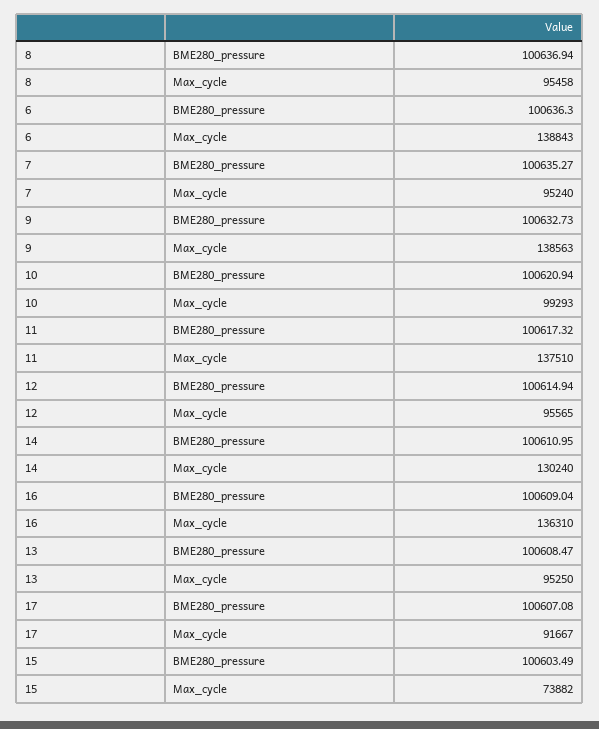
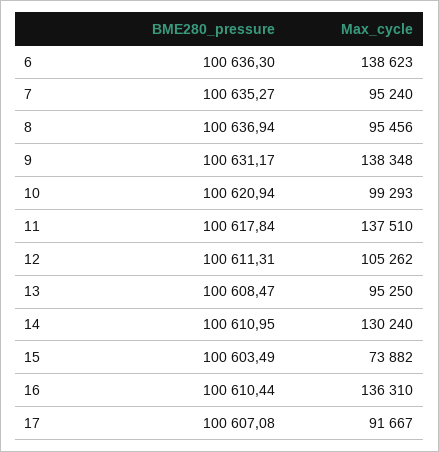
  {
    "8": {
      "BME280_pressure": 100636.94,
-     "Max_cycle": 95458
+     "Max_cycle": 95456
    },
    "6": {
      "BME280_pressure": 100636.3,
-     "Max_cycle": 138843
+     "Max_cycle": 138623
    },
    "7": {
      "BME280_pressure": 100635.27,
      "Max_cycle": 95240
    },
    "9": {
-     "BME280_pressure": 100632.73,
+     "BME280_pressure": 100631.17,
-     "Max_cycle": 138563
+     "Max_cycle": 138348
    },
    "10": {
      "BME280_pressure": 100620.94,
      "Max_cycle": 99293
    },
    "11": {
-     "BME280_pressure": 100617.32,
+     "BME280_pressure": 100617.84,
      "Max_cycle": 137510
    },
    "12": {
-     "BME280_pressure": 100614.94,
+     "BME280_pressure": 100611.31,
-     "Max_cycle": 95565
+     "Max_cycle": 105262
    },
    "14": {
      "BME280_pressure": 100610.95,
      "Max_cycle": 130240
    },
    "16": {
-     "BME280_pressure": 100609.04,
+     "BME280_pressure": 100610.44,
      "Max_cycle": 136310
    },
    "13": {
      "BME280_pressure": 100608.47,
      "Max_cycle": 95250
    },
    "17": {
      "BME280_pressure": 100607.08,
      "Max_cycle": 91667
    },
    "15": {
      "BME280_pressure": 100603.49,
      "Max_cycle": 73882
    }
  }

